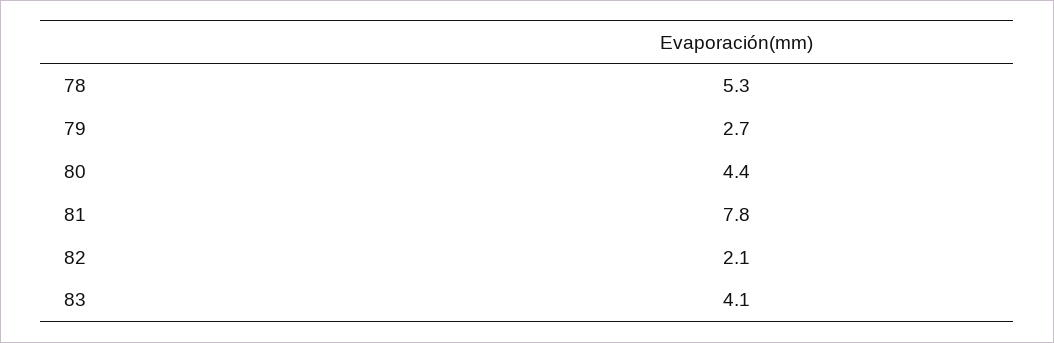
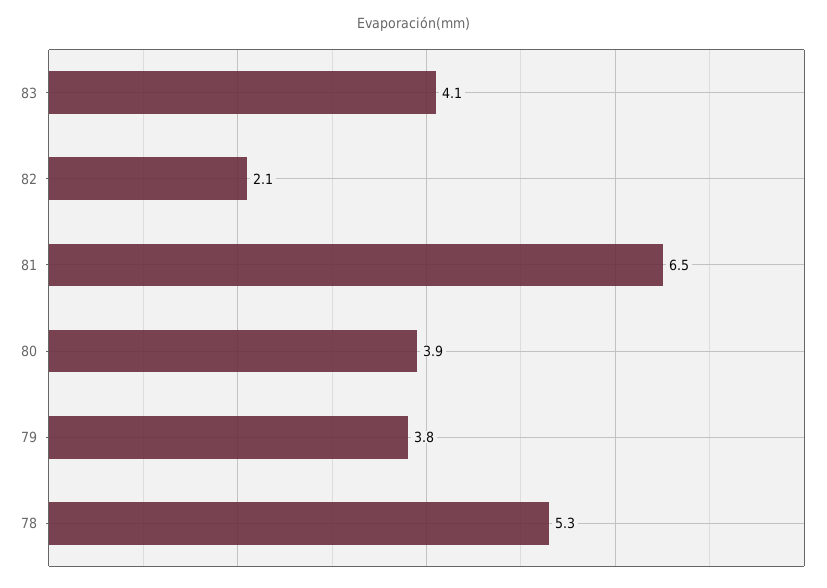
  {
    "78": 5.3,
-   "79": 2.7,
+   "79": 3.8,
-   "80": 4.4,
+   "80": 3.9,
-   "81": 7.8,
+   "81": 6.5,
    "82": 2.1,
    "83": 4.1
  }

